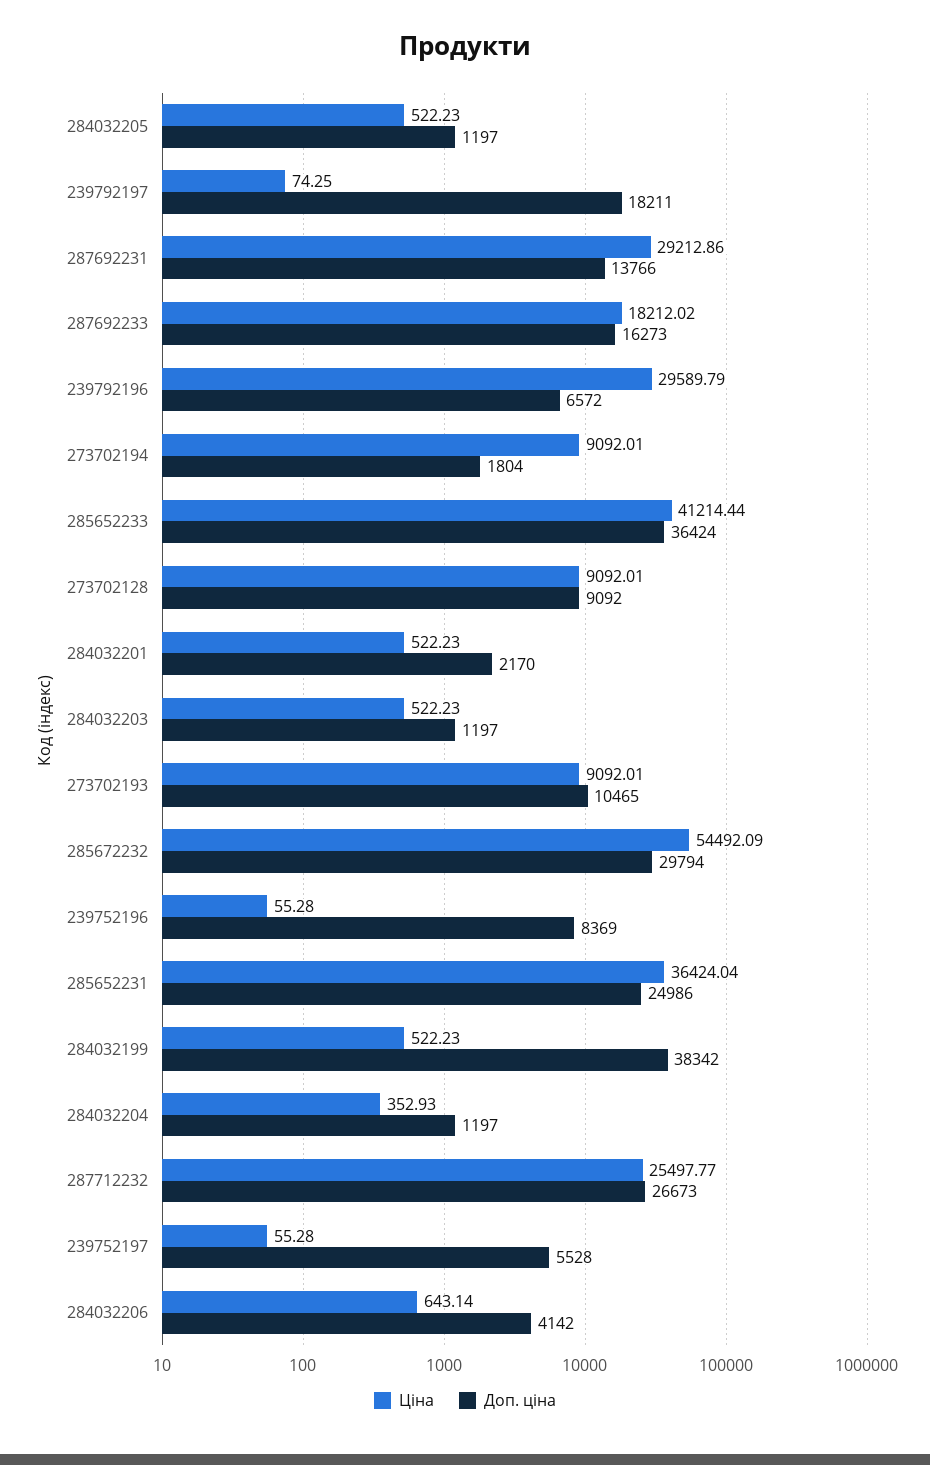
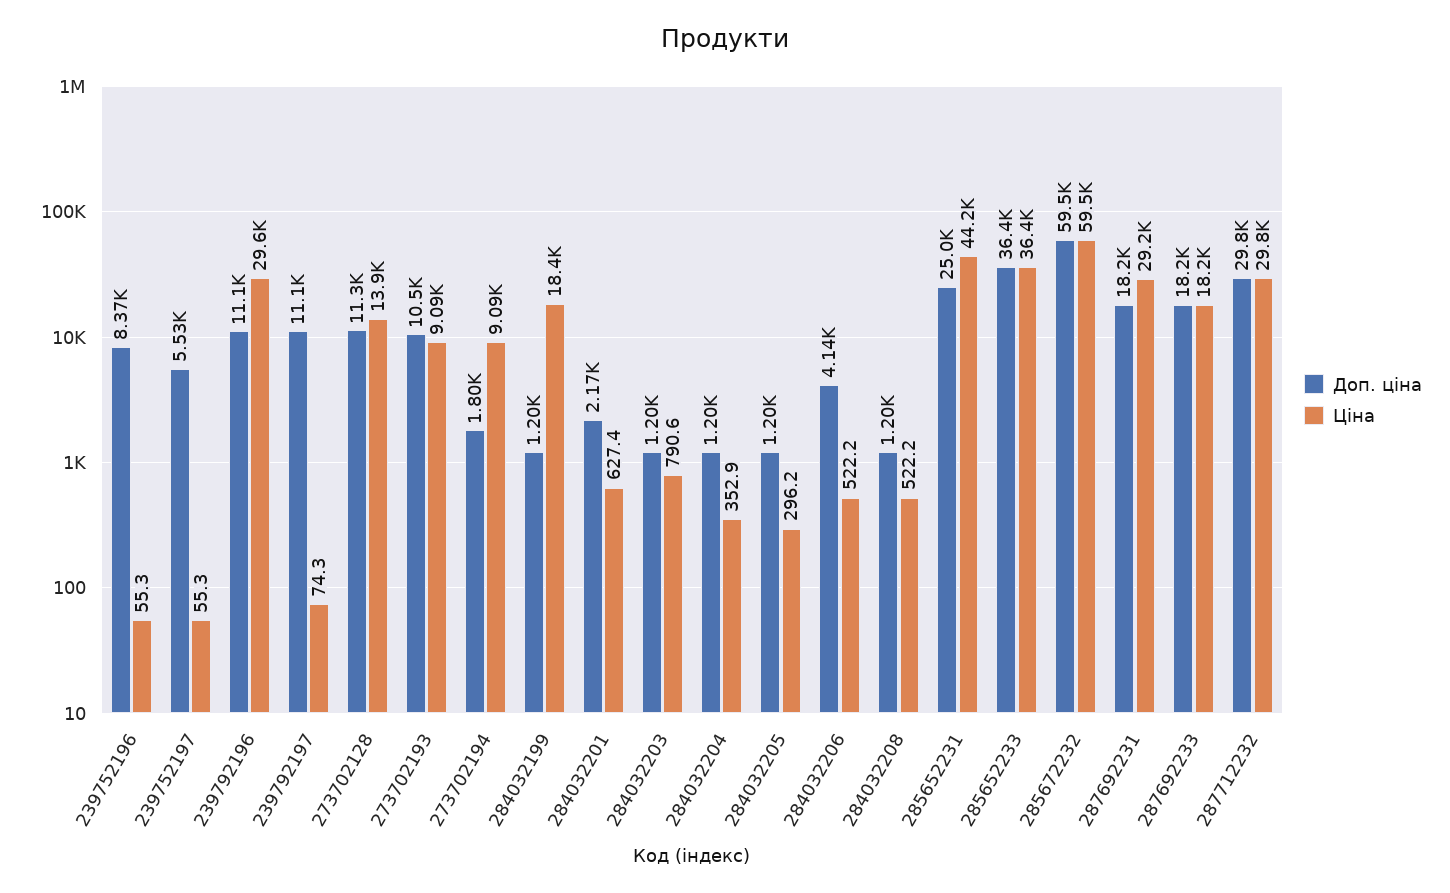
  {
    "Ціна": {
-     "284032205": 522.23,
+     "284032205": 296.2,
      "239792197": 74.25,
      "287692231": 29212.86,
      "287692233": 18212.02,
      "239792196": 29589.79,
      "273702194": 9092.01,
-     "285652233": 41214.44,
+     "285652233": 36400,
-     "273702128": 9092.01,
+     "273702128": 13900,
-     "284032201": 522.23,
+     "284032201": 627.4,
-     "284032203": 522.23,
+     "284032203": 790.6,
      "273702193": 9092.01,
-     "285672232": 54492.09,
+     "285672232": 59500,
      "239752196": 55.28,
-     "285652231": 36424.04,
+     "285652231": 44200,
-     "284032199": 522.23,
+     "284032199": 18400,
      "284032204": 352.93,
-     "287712232": 25497.77,
+     "287712232": 29800,
      "239752197": 55.28,
-     "284032206": 643.14
+     "284032206": 522.2,
+     "284032208": 522.2
    },
    "Доп. ціна": {
      "284032205": 1197,
-     "239792197": 18211,
+     "239792197": 11100,
-     "287692231": 13766,
+     "287692231": 18200,
-     "287692233": 16273,
+     "287692233": 18200,
-     "239792196": 6572,
+     "239792196": 11100,
      "273702194": 1804,
      "285652233": 36424,
-     "273702128": 9092,
+     "273702128": 11300,
      "284032201": 2170,
      "284032203": 1197,
      "273702193": 10465,
-     "285672232": 29794,
+     "285672232": 59500,
      "239752196": 8369,
      "285652231": 24986,
-     "284032199": 38342,
+     "284032199": 1200,
      "284032204": 1197,
-     "287712232": 26673,
+     "287712232": 29800,
      "239752197": 5528,
-     "284032206": 4142
+     "284032206": 4142,
+     "284032208": 1200
    }
  }

